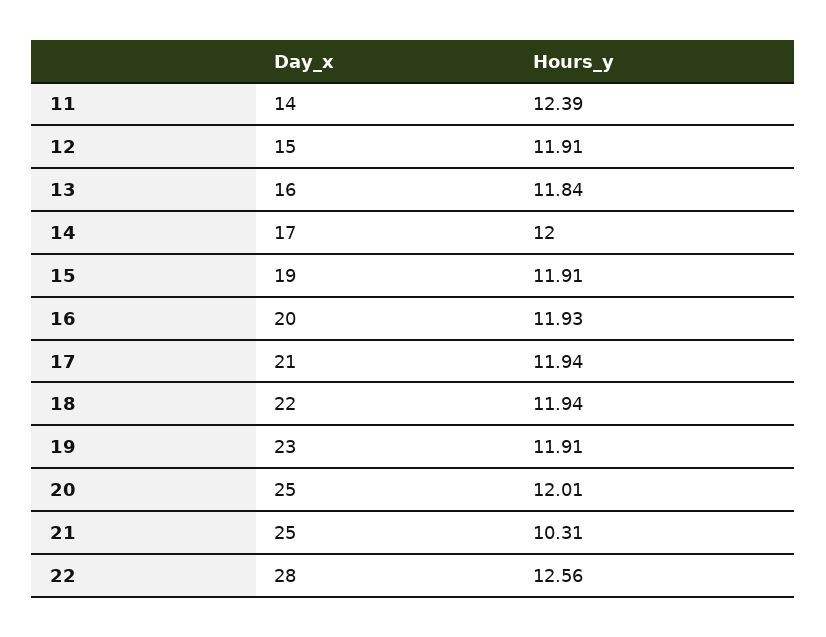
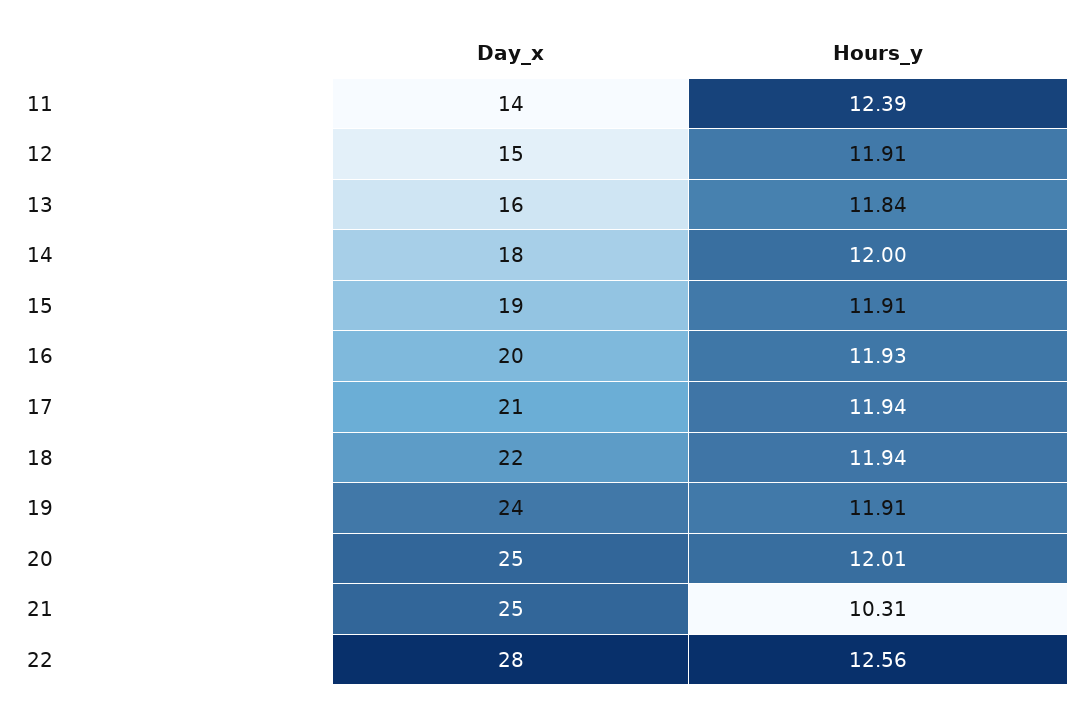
  {
    "Day_x": {
      "11": 14,
      "12": 15,
      "13": 16,
-     "14": 17,
+     "14": 18,
      "15": 19,
      "16": 20,
      "17": 21,
      "18": 22,
-     "19": 23,
+     "19": 24,
      "20": 25,
      "21": 25,
      "22": 28
    },
    "Hours_y": {
      "11": 12.39,
      "12": 11.91,
      "13": 11.84,
      "14": 12,
      "15": 11.91,
      "16": 11.93,
      "17": 11.94,
      "18": 11.94,
      "19": 11.91,
      "20": 12.01,
      "21": 10.31,
      "22": 12.56
    }
  }

